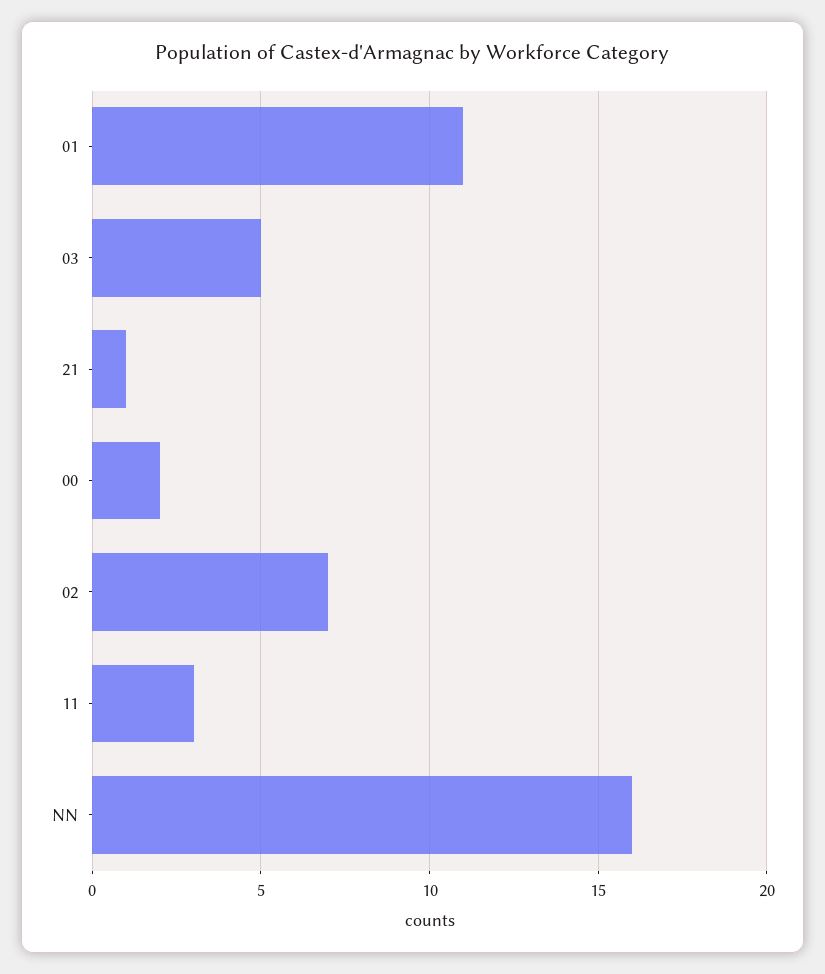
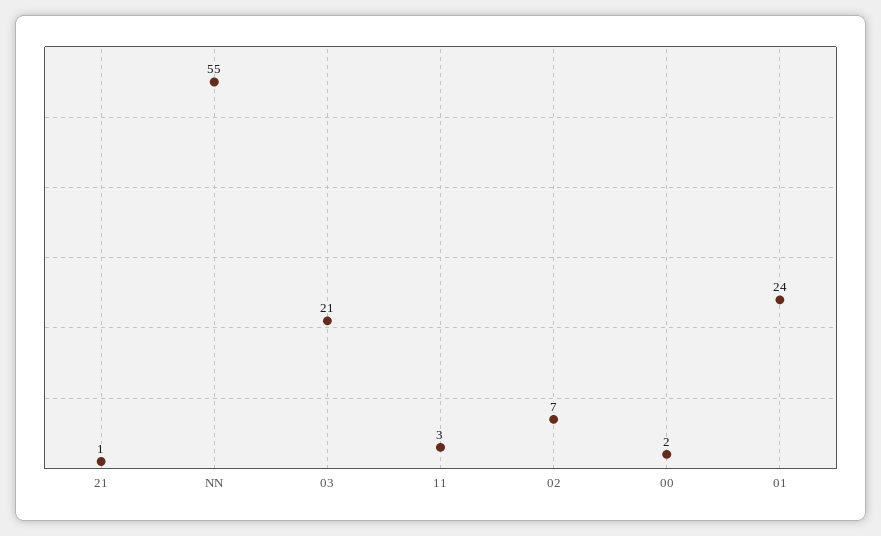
  {
-   "01": 11,
+   "01": 24,
-   "03": 5,
+   "03": 21,
    "21": 1,
    "00": 2,
    "02": 7,
    "11": 3,
-   "NN": 16
+   "NN": 55
  }

